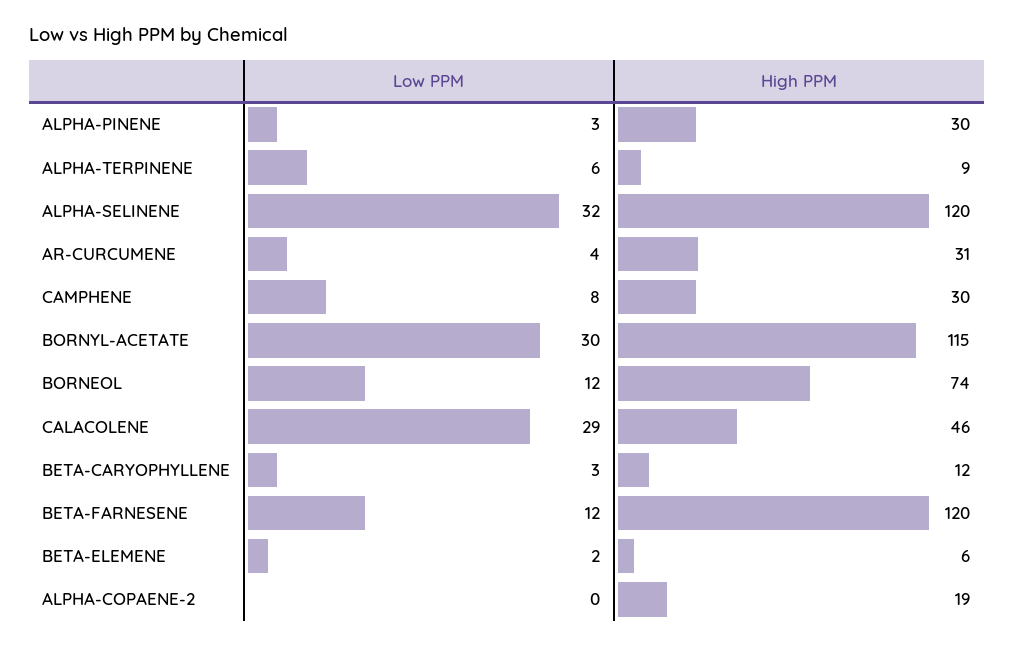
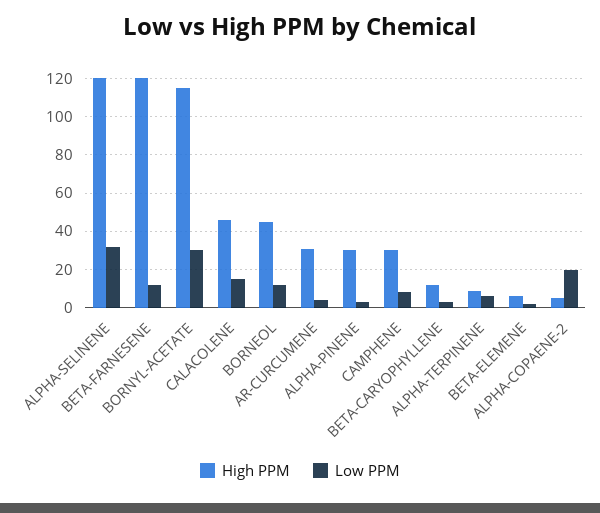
  {
    "Low PPM": {
      "ALPHA-PINENE": 3,
      "ALPHA-TERPINENE": 6,
      "ALPHA-SELINENE": 32,
      "AR-CURCUMENE": 4,
      "CAMPHENE": 8,
      "BORNYL-ACETATE": 30,
      "BORNEOL": 12,
-     "CALACOLENE": 29,
+     "CALACOLENE": 15,
      "BETA-CARYOPHYLLENE": 3,
      "BETA-FARNESENE": 12,
      "BETA-ELEMENE": 2,
-     "ALPHA-COPAENE-2": 0
+     "ALPHA-COPAENE-2": 20
    },
    "High PPM": {
      "ALPHA-PINENE": 30,
      "ALPHA-TERPINENE": 9,
      "ALPHA-SELINENE": 120,
      "AR-CURCUMENE": 31,
      "CAMPHENE": 30,
      "BORNYL-ACETATE": 115,
-     "BORNEOL": 74,
+     "BORNEOL": 45,
      "CALACOLENE": 46,
      "BETA-CARYOPHYLLENE": 12,
      "BETA-FARNESENE": 120,
      "BETA-ELEMENE": 6,
-     "ALPHA-COPAENE-2": 19
+     "ALPHA-COPAENE-2": 5
    }
  }

